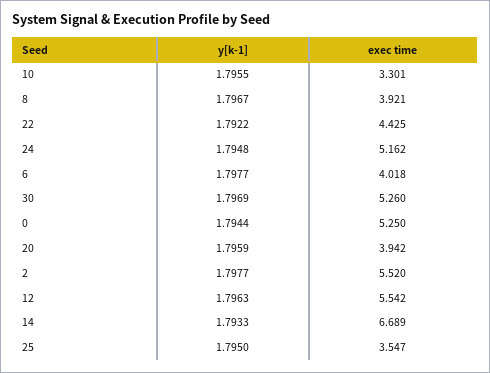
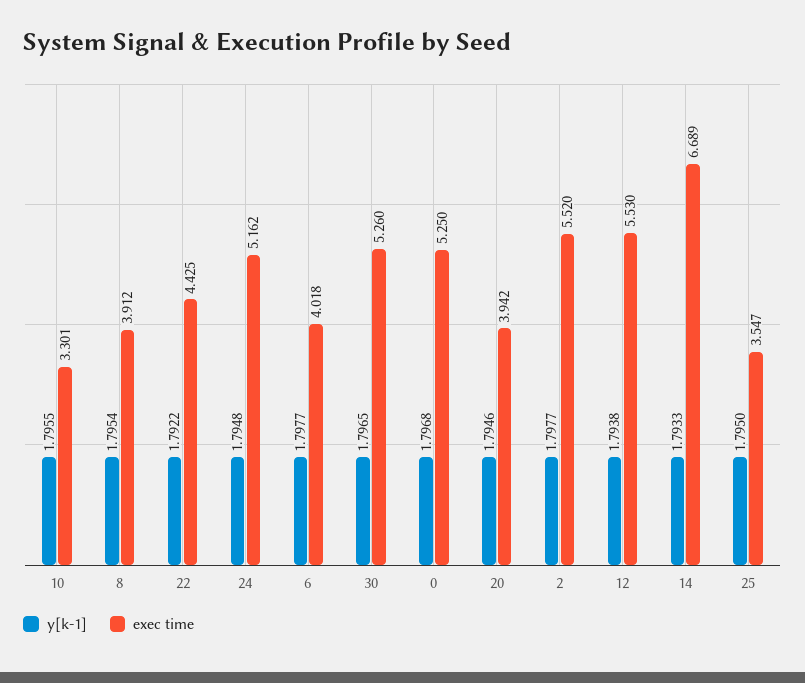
  {
    "y[k-1]": {
      "10": 1.7955,
-     "8": 1.7967,
+     "8": 1.7954,
      "22": 1.7922,
      "24": 1.7948,
      "6": 1.7977,
-     "30": 1.7969,
+     "30": 1.7965,
-     "0": 1.7944,
+     "0": 1.7968,
-     "20": 1.7959,
+     "20": 1.7946,
      "2": 1.7977,
-     "12": 1.7963,
+     "12": 1.7938,
      "14": 1.7933,
      "25": 1.795
    },
    "exec time": {
      "10": 3.301,
-     "8": 3.921,
+     "8": 3.912,
      "22": 4.425,
      "24": 5.162,
      "6": 4.018,
      "30": 5.26,
      "0": 5.25,
      "20": 3.942,
      "2": 5.52,
-     "12": 5.542,
+     "12": 5.53,
      "14": 6.689,
      "25": 3.547
    }
  }

